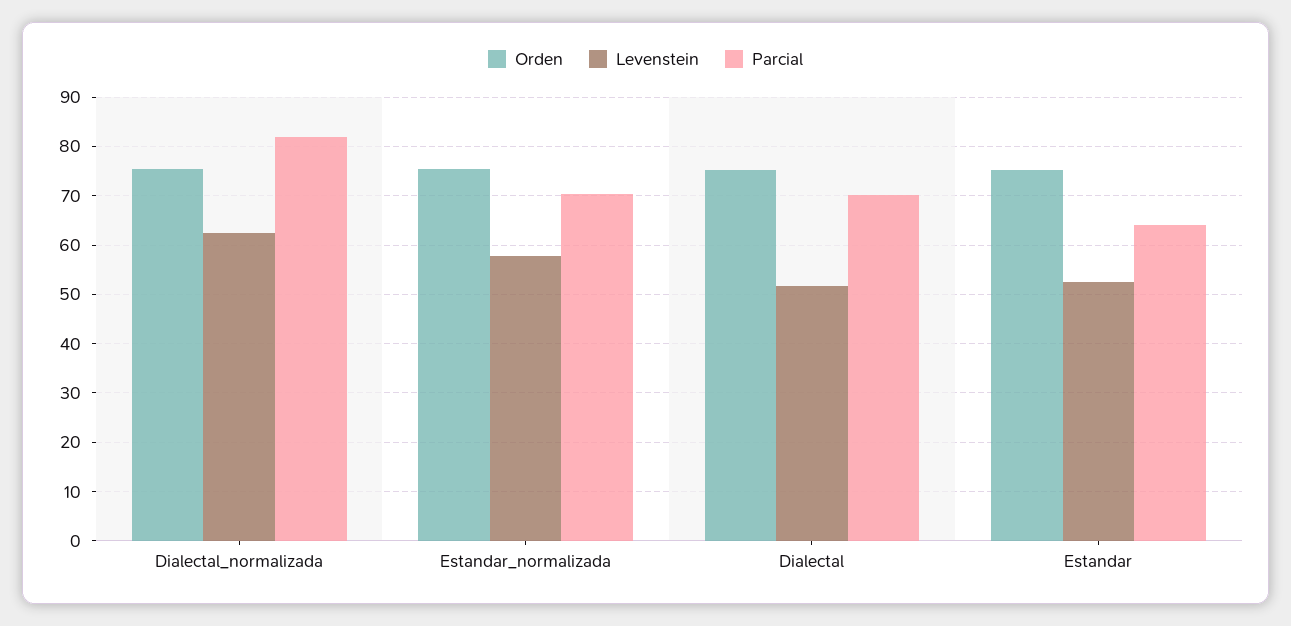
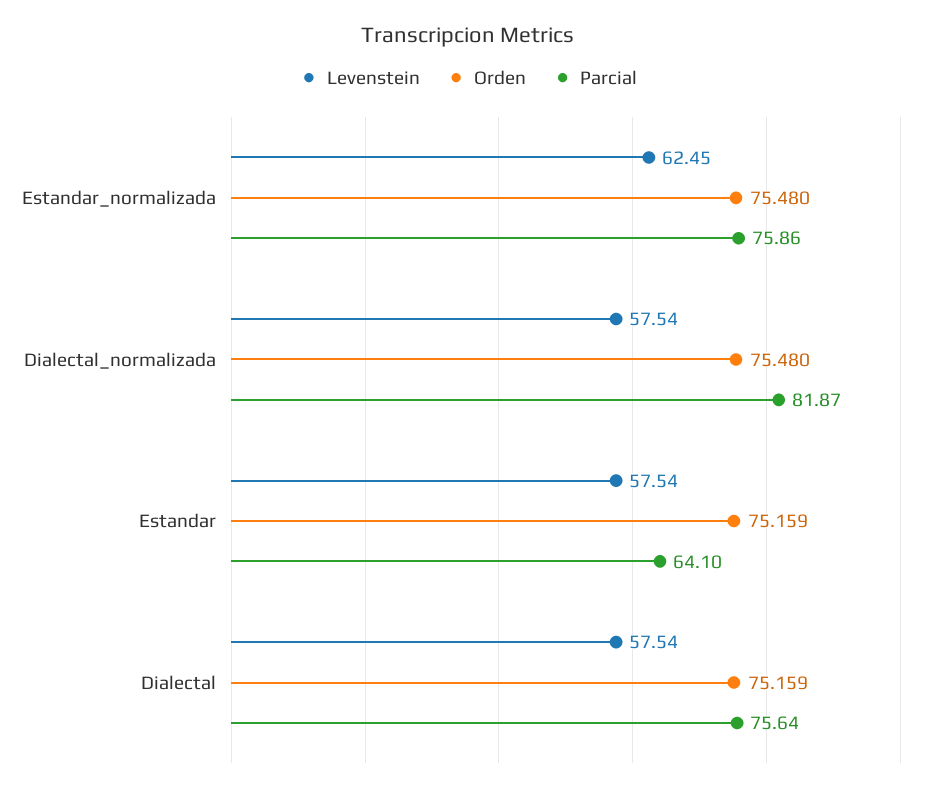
  {
    "Orden": {
      "Dialectal_normalizada": 75.48,
      "Estandar_normalizada": 75.48,
      "Dialectal": 75.159,
      "Estandar": 75.159
    },
    "Levenstein": {
-     "Dialectal_normalizada": 62,
+     "Dialectal_normalizada": 57.54,
-     "Estandar_normalizada": 58,
+     "Estandar_normalizada": 62.45,
-     "Dialectal": 52,
+     "Dialectal": 57.54,
-     "Estandar": 52
+     "Estandar": 57.54
    },
    "Parcial": {
      "Dialectal_normalizada": 81.87,
-     "Estandar_normalizada": 70,
+     "Estandar_normalizada": 75.86,
-     "Dialectal": 70,
+     "Dialectal": 75.64,
      "Estandar": 64.1
    }
  }

